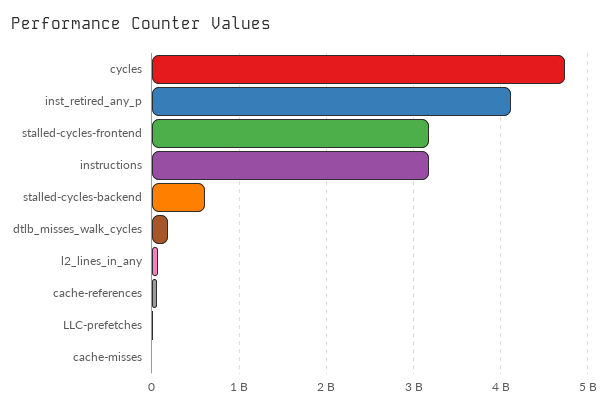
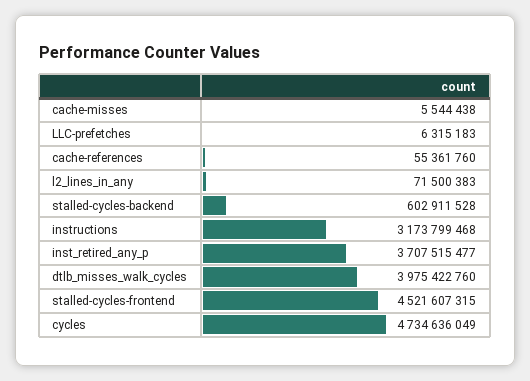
  {
    "cycles": 4734636049,
-   "inst_retired_any_p": 4100000000,
+   "inst_retired_any_p": 3707515477,
-   "stalled-cycles-frontend": 3200000000,
+   "stalled-cycles-frontend": 4521607315,
    "instructions": 3173799468,
    "stalled-cycles-backend": 602911528,
-   "dtlb_misses_walk_cycles": 200000000,
+   "dtlb_misses_walk_cycles": 3975422760,
    "l2_lines_in_any": 71500383,
    "cache-references": 55361760,
    "LLC-prefetches": 6315183,
    "cache-misses": 5544438
  }

